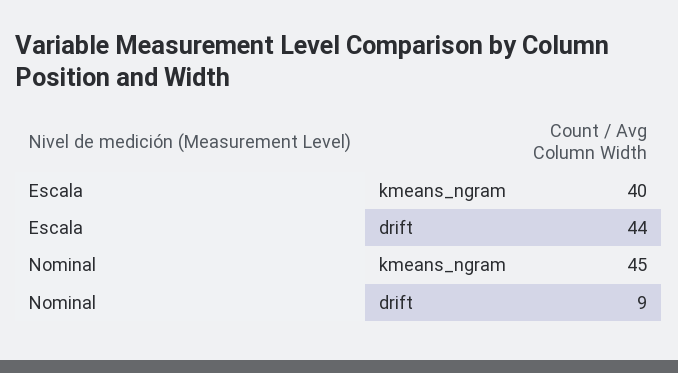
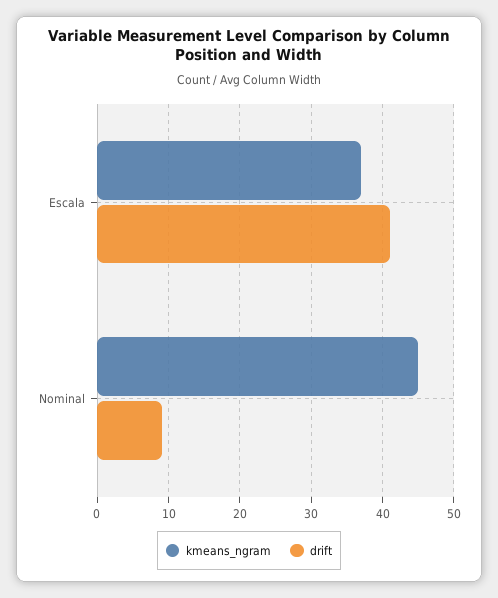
  {
    "kmeans_ngram": {
-     "Escala": 40,
+     "Escala": 37,
      "Nominal": 45
    },
    "drift": {
-     "Escala": 44,
+     "Escala": 41,
      "Nominal": 9
    }
  }

